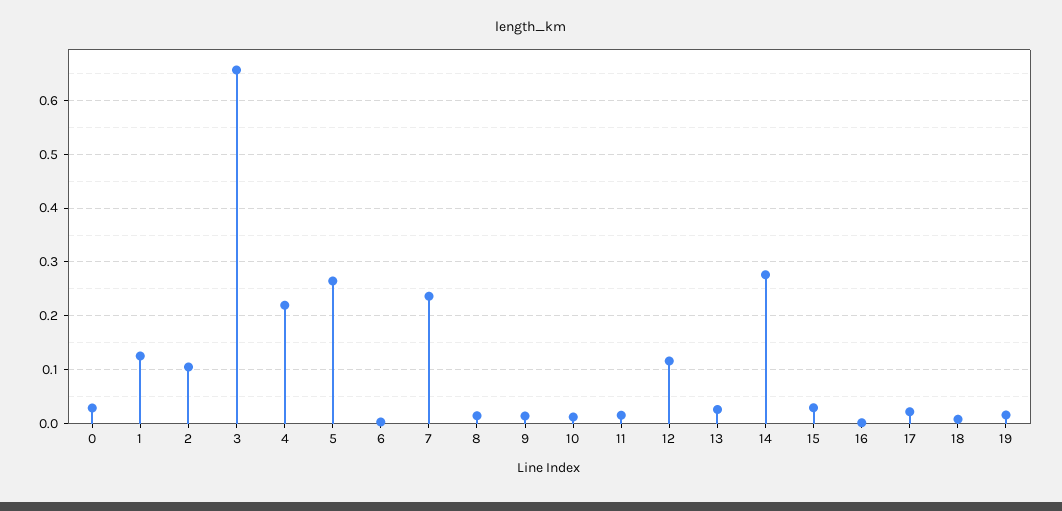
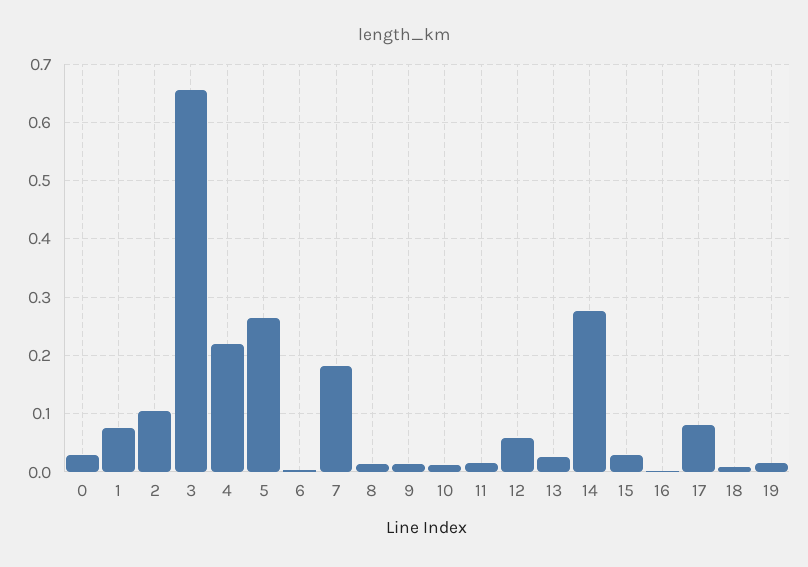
  {
    "0": 0.02,
-   "1": 0.12,
+   "1": 0.08,
    "2": 0.1,
    "3": 0.66,
    "4": 0.22,
    "5": 0.26,
    "6": 0,
-   "7": 0.24,
+   "7": 0.18,
    "8": 0.02,
    "9": 0.02,
    "10": 0.02,
    "11": 0.02,
-   "12": 0.12,
+   "12": 0.06,
    "13": 0.02,
    "14": 0.28,
    "15": 0.02,
    "16": 0,
-   "17": 0.02,
+   "17": 0.08,
    "18": 0,
    "19": 0.02
  }

